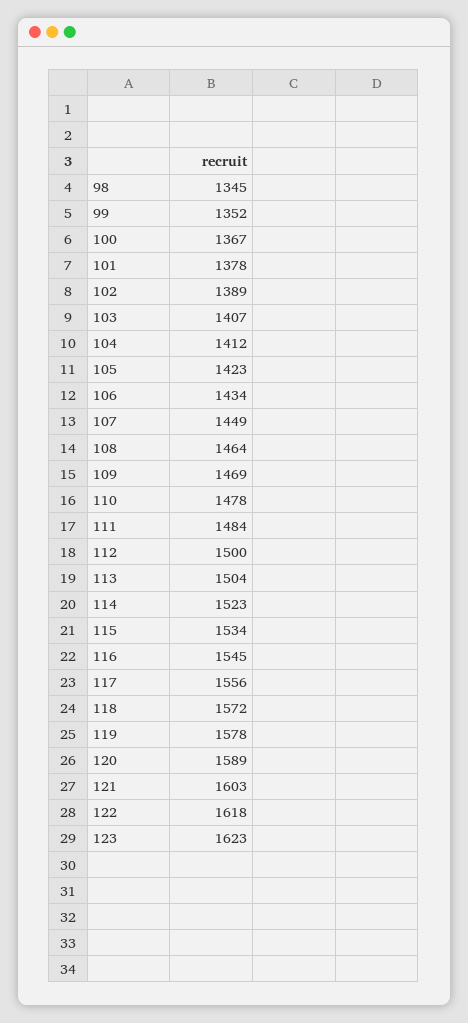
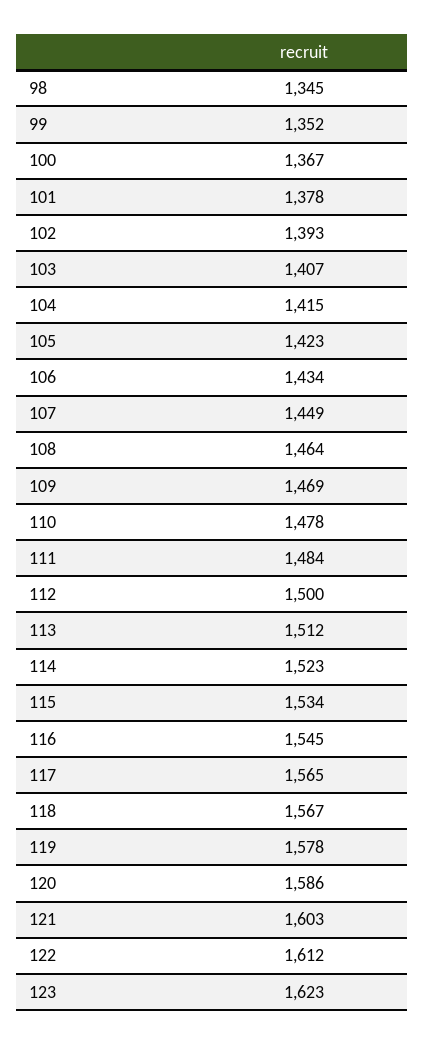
  {
    "98": 1345,
    "99": 1352,
    "100": 1367,
    "101": 1378,
-   "102": 1389,
+   "102": 1393,
    "103": 1407,
-   "104": 1412,
+   "104": 1415,
    "105": 1423,
    "106": 1434,
    "107": 1449,
    "108": 1464,
    "109": 1469,
    "110": 1478,
    "111": 1484,
    "112": 1500,
-   "113": 1504,
+   "113": 1512,
    "114": 1523,
    "115": 1534,
    "116": 1545,
-   "117": 1556,
+   "117": 1565,
-   "118": 1572,
+   "118": 1567,
    "119": 1578,
-   "120": 1589,
+   "120": 1586,
    "121": 1603,
-   "122": 1618,
+   "122": 1612,
    "123": 1623
  }

